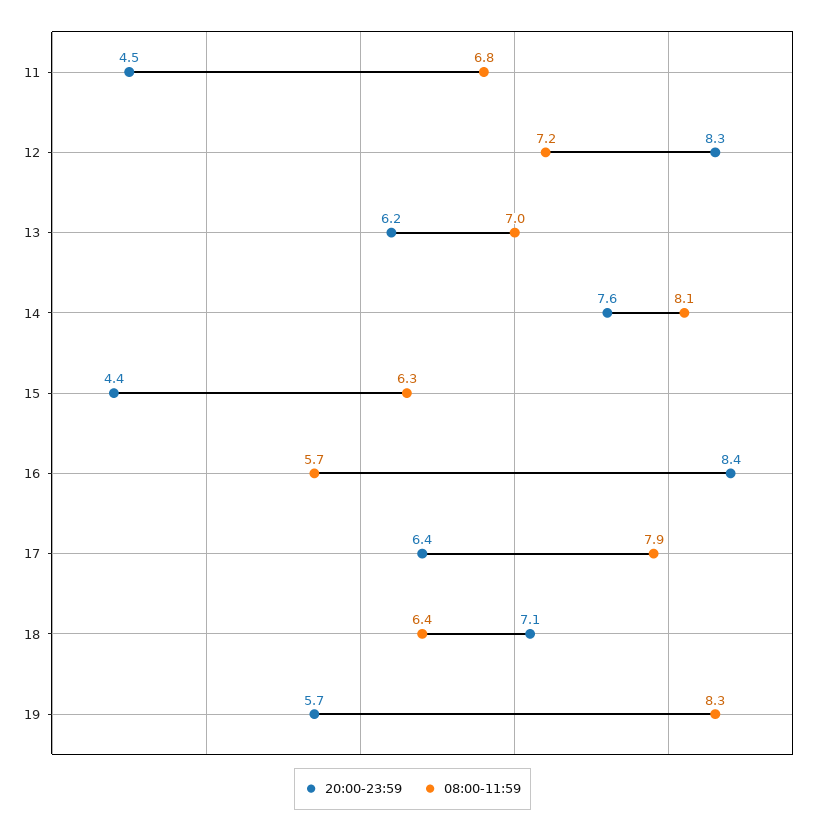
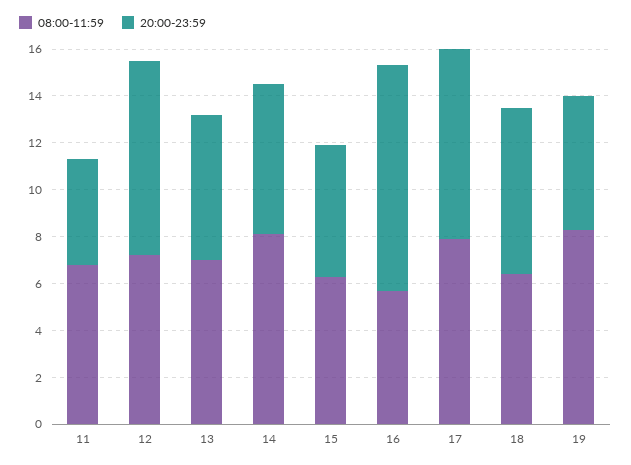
  {
    "20:00-23:59": {
      "11": 4.5,
      "12": 8.3,
      "13": 6.2,
-     "14": 7.6,
+     "14": 6.5,
-     "15": 4.4,
+     "15": 5.5,
-     "16": 8.4,
+     "16": 9.5,
-     "17": 6.4,
+     "17": 8,
      "18": 7.1,
      "19": 5.7
    },
    "08:00-11:59": {
      "11": 6.8,
      "12": 7.2,
      "13": 7,
      "14": 8.1,
      "15": 6.3,
      "16": 5.7,
      "17": 7.9,
      "18": 6.4,
      "19": 8.3
    }
  }

